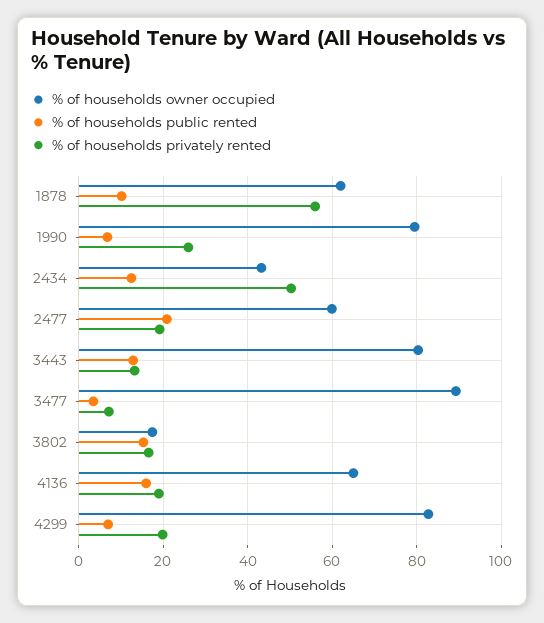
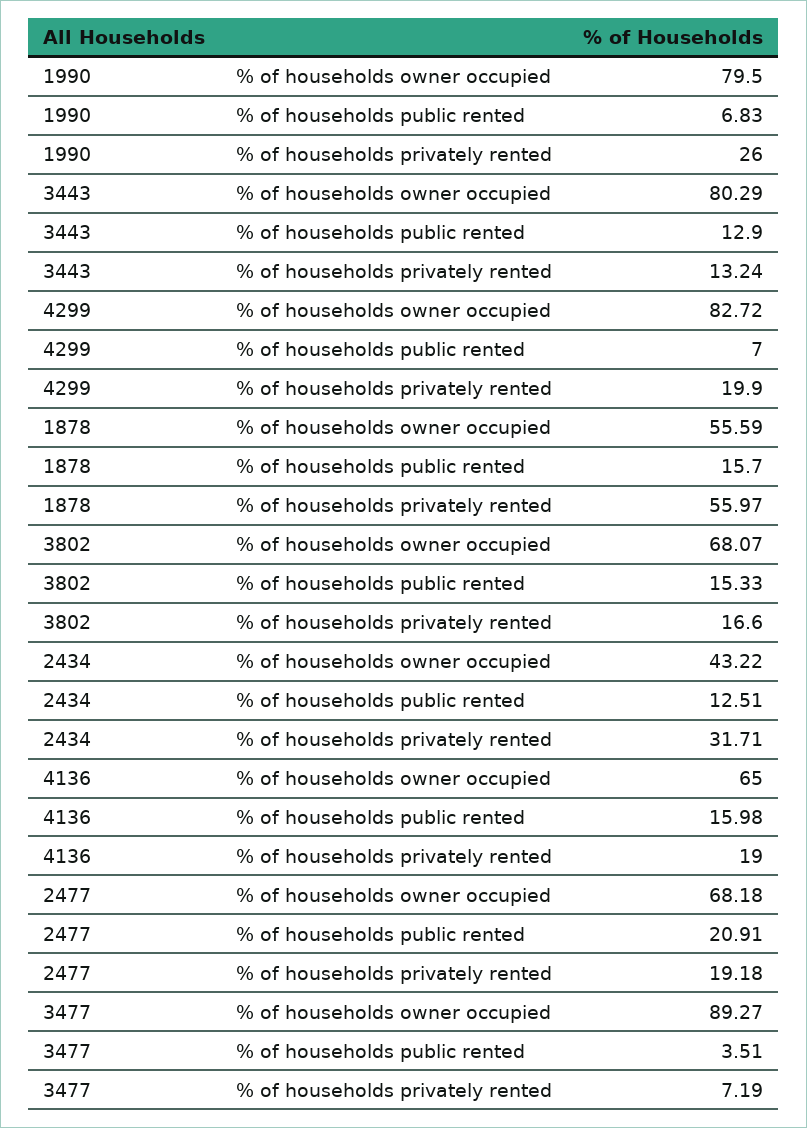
  {
    "% of households owner occupied": {
-     "1878": 62,
+     "1878": 55.59,
      "1990": 79.5,
      "2434": 43.22,
-     "2477": 60,
+     "2477": 68.18,
      "3443": 80.29,
      "3477": 89.27,
-     "3802": 18,
+     "3802": 68.07,
      "4136": 65,
      "4299": 82.72
    },
    "% of households public rented": {
-     "1878": 10,
+     "1878": 15.7,
      "1990": 6.83,
      "2434": 12.51,
      "2477": 20.91,
      "3443": 12.9,
      "3477": 3.51,
      "3802": 15.33,
      "4136": 15.98,
      "4299": 7
    },
    "% of households privately rented": {
      "1878": 55.97,
      "1990": 26,
-     "2434": 50,
+     "2434": 31.71,
      "2477": 19.18,
      "3443": 13.24,
      "3477": 7.19,
      "3802": 16.6,
      "4136": 19,
      "4299": 19.9
    }
  }

